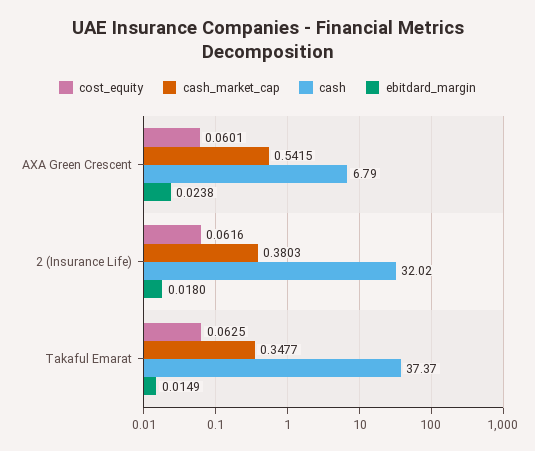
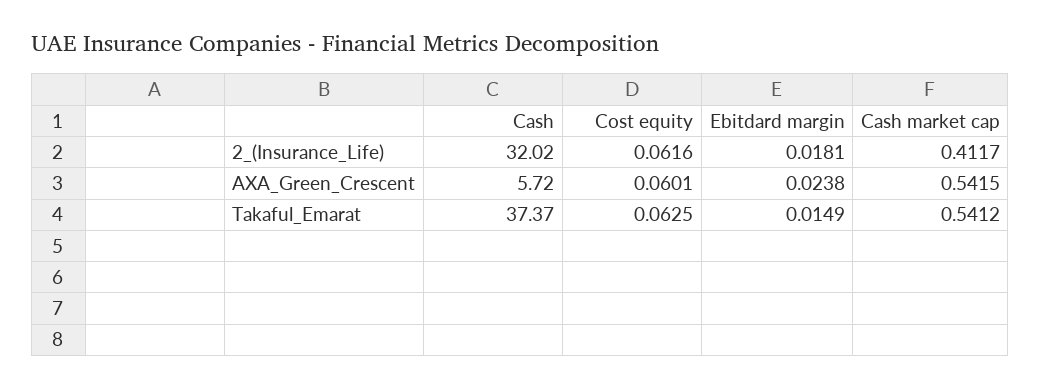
  {
    "cost_equity": {
      "AXA Green Crescent": 0.0601,
      "2 (Insurance Life)": 0.0616,
      "Takaful Emarat": 0.0625
    },
    "cash_market_cap": {
      "AXA Green Crescent": 0.5415,
-     "2 (Insurance Life)": 0.3803,
+     "2 (Insurance Life)": 0.4117,
-     "Takaful Emarat": 0.3477
+     "Takaful Emarat": 0.5412
    },
    "cash": {
-     "AXA Green Crescent": 6.79,
+     "AXA Green Crescent": 5.72,
      "2 (Insurance Life)": 32.02,
      "Takaful Emarat": 37.37
    },
    "ebitdard_margin": {
      "AXA Green Crescent": 0.0238,
-     "2 (Insurance Life)": 0.018,
+     "2 (Insurance Life)": 0.0181,
      "Takaful Emarat": 0.0149
    }
  }

